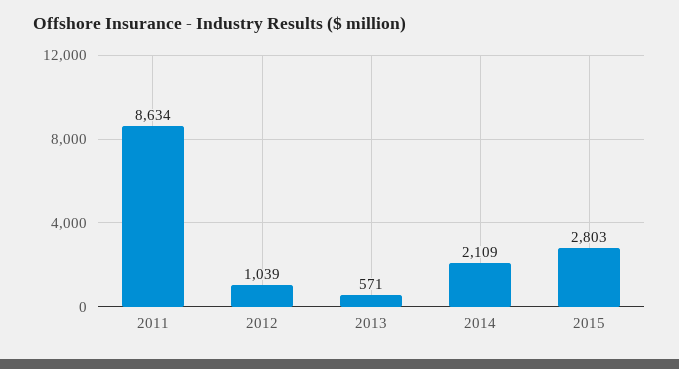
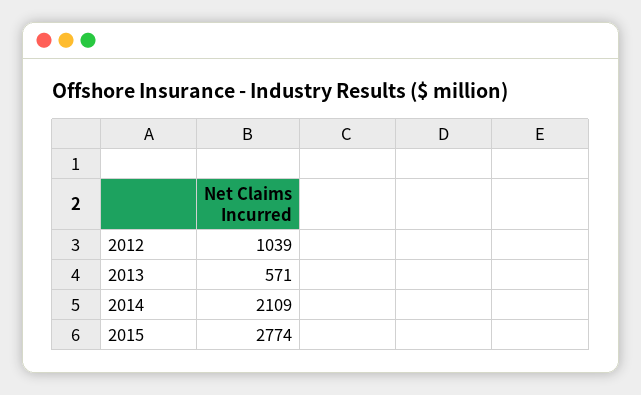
  {
-   "2011": 8634,
    "2012": 1039,
    "2013": 571,
    "2014": 2109,
-   "2015": 2803
+   "2015": 2774
  }

